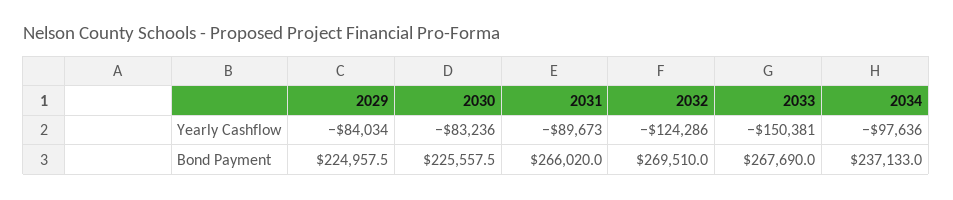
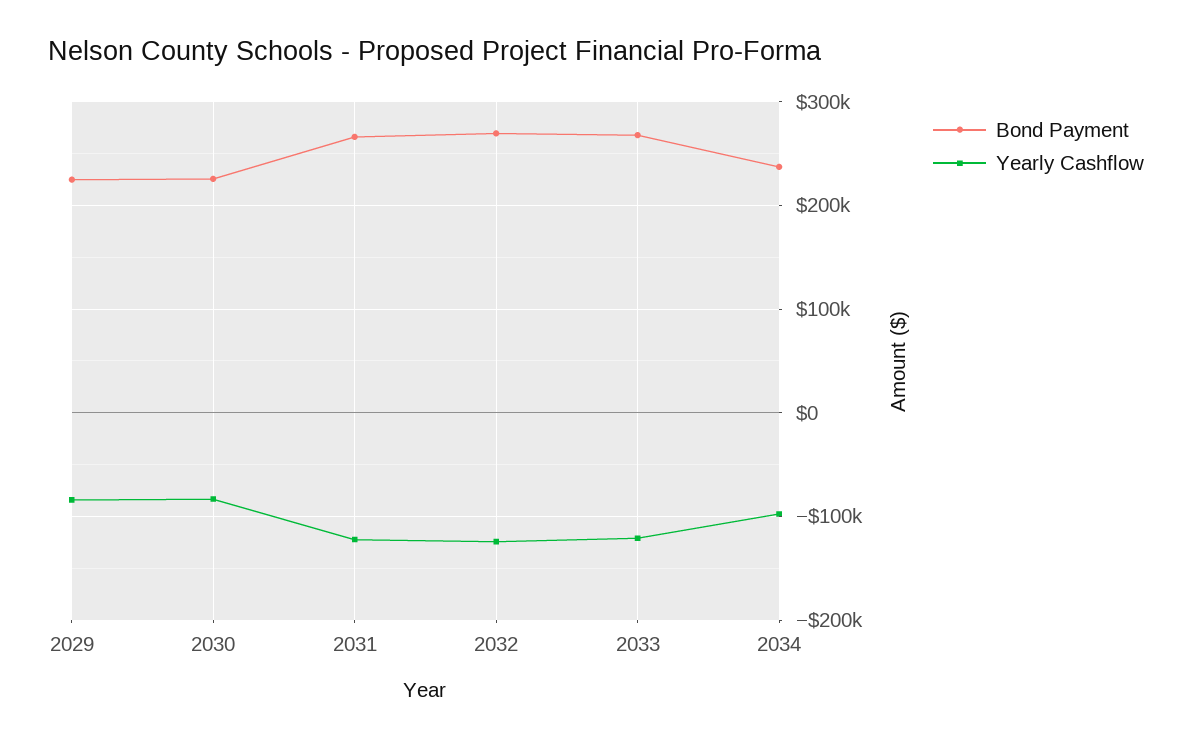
  {
    "Yearly Cashflow": {
      "2029": -84034,
      "2030": -83236,
-     "2031": -89673,
+     "2031": -120000,
      "2032": -124286,
-     "2033": -150381,
+     "2033": -120000,
      "2034": -97636
    },
    "Bond Payment": {
      "2029": 224957.5,
      "2030": 225557.5,
      "2031": 266020,
      "2032": 269510,
      "2033": 267690,
      "2034": 237133
    }
  }

